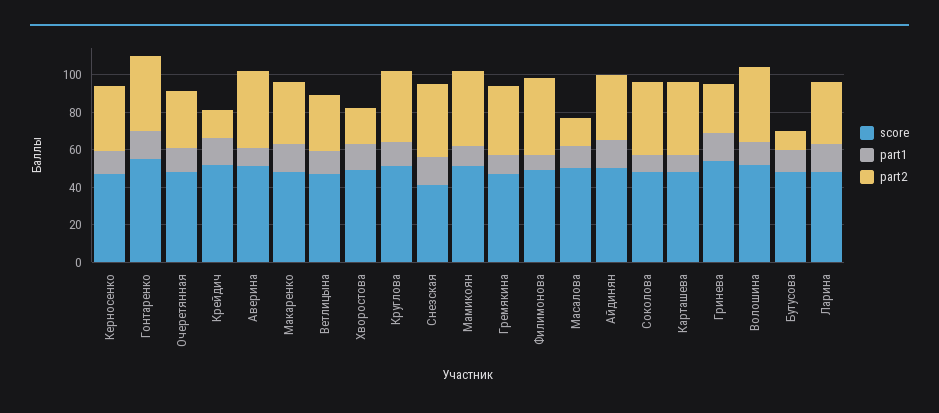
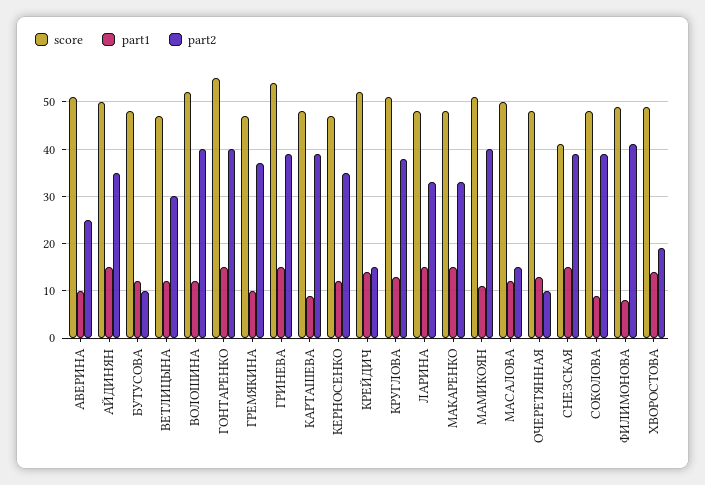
  {
    "score": {
      "Керносенко": 45,
      "Гонтаренко": 55,
      "Очеретянная": 50,
      "Крейдич": 50,
      "Аверина": 50,
      "Макаренко": 50,
      "Ветлицына": 45,
      "Хворостова": 50,
      "Круглова": 50,
      "Снезская": 40,
      "Мамикоян": 50,
      "Гремякина": 45,
      "Филимонова": 50,
      "Масалова": 50,
      "Айдинян": 50,
      "Соколова": 50,
      "Карташева": 50,
      "Гринева": 55,
      "Волошина": 50,
      "Бутусова": 50,
      "Ларина": 50
    },
    "part1": {
      "Керносенко": 10,
      "Гонтаренко": 15,
      "Очеретянная": 15,
      "Крейдич": 15,
      "Аверина": 10,
      "Макаренко": 15,
      "Ветлицына": 10,
      "Хворостова": 15,
      "Круглова": 15,
      "Снезская": 15,
      "Мамикоян": 10,
      "Гремякина": 10,
      "Филимонова": 10,
      "Масалова": 10,
      "Айдинян": 15,
      "Соколова": 10,
      "Карташева": 10,
      "Гринева": 15,
      "Волошина": 10,
      "Бутусова": 10,
      "Ларина": 15
    },
    "part2": {
      "Керносенко": 35,
      "Гонтаренко": 40,
-     "Очеретянная": 30,
+     "Очеретянная": 10,
      "Крейдич": 15,
-     "Аверина": 40,
+     "Аверина": 25,
      "Макаренко": 35,
      "Ветлицына": 30,
      "Хворостова": 20,
      "Круглова": 40,
      "Снезская": 40,
      "Мамикоян": 40,
      "Гремякина": 35,
      "Филимонова": 40,
      "Масалова": 15,
      "Айдинян": 35,
      "Соколова": 40,
      "Карташева": 40,
-     "Гринева": 25,
+     "Гринева": 40,
      "Волошина": 40,
      "Бутусова": 10,
      "Ларина": 35
    }
  }

